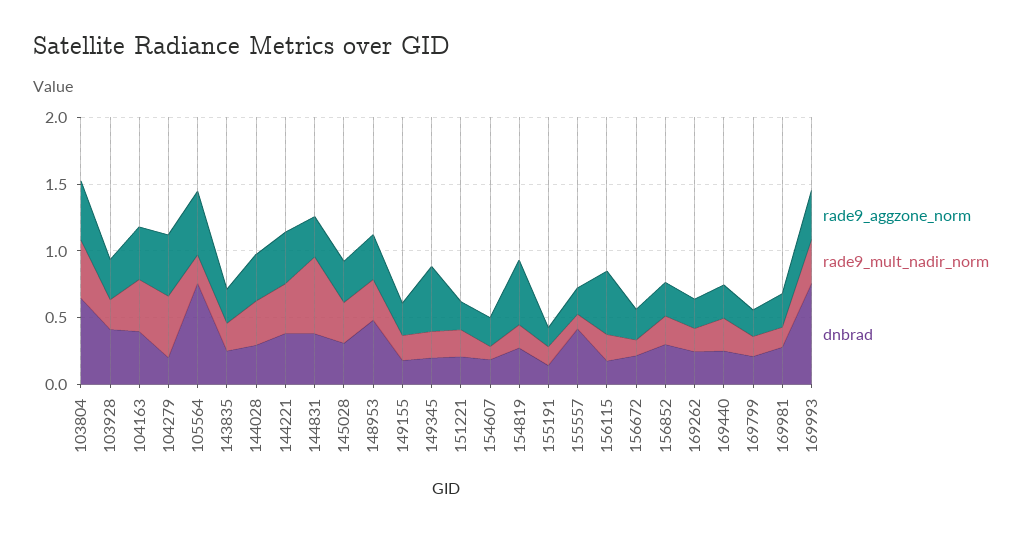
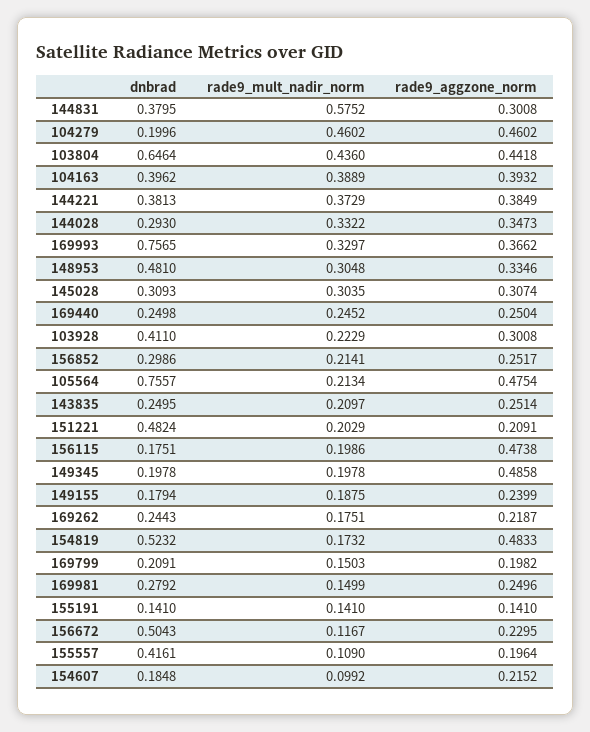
  {
    "rade9_aggzone_norm": {
      "103804": 0.4418,
      "103928": 0.3008,
      "104163": 0.3932,
      "104279": 0.4602,
      "105564": 0.4754,
      "143835": 0.2514,
      "144028": 0.3473,
      "144221": 0.3849,
      "144831": 0.3008,
      "145028": 0.3074,
      "148953": 0.3346,
      "149155": 0.2399,
      "149345": 0.4858,
      "151221": 0.2091,
      "154607": 0.2152,
      "154819": 0.4833,
      "155191": 0.141,
      "155557": 0.1964,
      "156115": 0.4738,
      "156672": 0.2295,
      "156852": 0.2517,
      "169262": 0.2187,
      "169440": 0.2504,
      "169799": 0.1982,
      "169981": 0.2496,
      "169993": 0.3662
    },
    "rade9_mult_nadir_norm": {
      "103804": 0.436,
      "103928": 0.2229,
      "104163": 0.3889,
      "104279": 0.4602,
      "105564": 0.2134,
      "143835": 0.2097,
      "144028": 0.3322,
      "144221": 0.3729,
      "144831": 0.5752,
      "145028": 0.3035,
      "148953": 0.3048,
      "149155": 0.1875,
      "149345": 0.1978,
      "151221": 0.2029,
      "154607": 0.0992,
      "154819": 0.1732,
      "155191": 0.141,
      "155557": 0.109,
      "156115": 0.1986,
      "156672": 0.1167,
      "156852": 0.2141,
      "169262": 0.1751,
      "169440": 0.2452,
      "169799": 0.1503,
      "169981": 0.1499,
      "169993": 0.3297
    },
    "dnbrad": {
      "103804": 0.6464,
      "103928": 0.411,
      "104163": 0.3962,
      "104279": 0.1996,
      "105564": 0.7557,
      "143835": 0.2495,
      "144028": 0.293,
      "144221": 0.3813,
      "144831": 0.3795,
      "145028": 0.3093,
      "148953": 0.481,
      "149155": 0.1794,
      "149345": 0.1978,
-     "151221": 0.2,
+     "151221": 0.4824,
      "154607": 0.1848,
-     "154819": 0.3,
+     "154819": 0.5232,
      "155191": 0.141,
      "155557": 0.4161,
      "156115": 0.1751,
-     "156672": 0.2,
+     "156672": 0.5043,
      "156852": 0.2986,
      "169262": 0.2443,
      "169440": 0.2498,
      "169799": 0.2091,
      "169981": 0.2792,
      "169993": 0.7565
    }
  }

